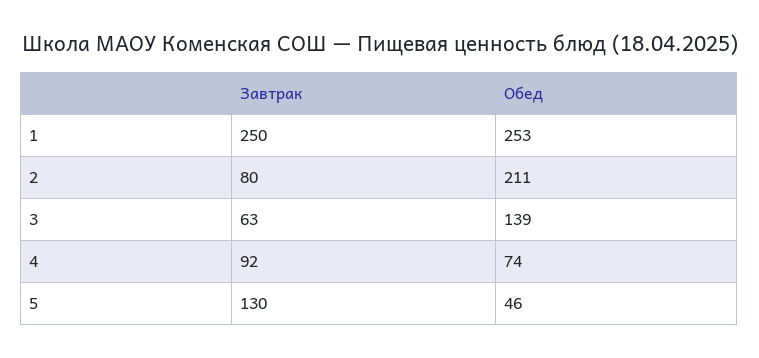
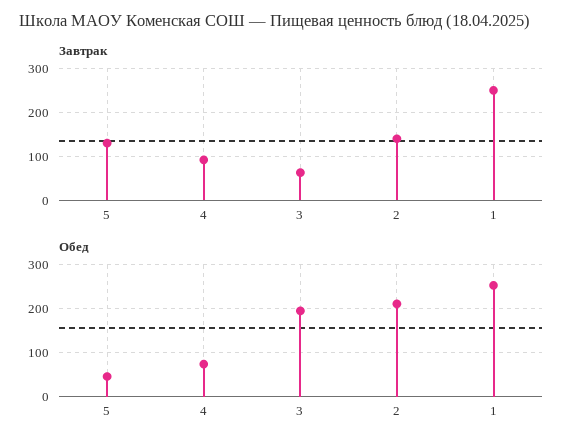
  {
    "Завтрак": {
      "1": 250,
-     "2": 80,
+     "2": 140,
      "3": 63,
      "4": 92,
      "5": 130
    },
    "Обед": {
      "1": 253,
      "2": 211,
-     "3": 139,
+     "3": 200,
      "4": 74,
      "5": 46
    }
  }

